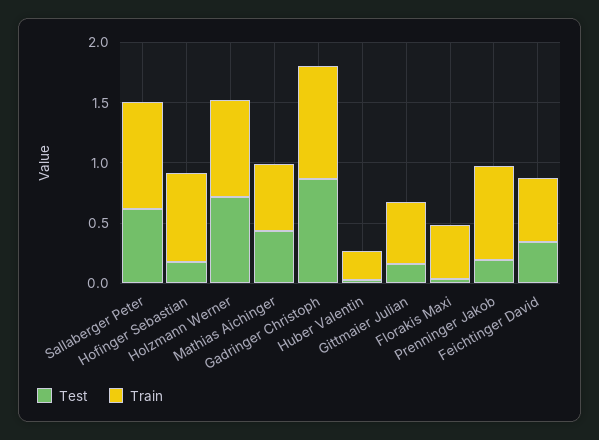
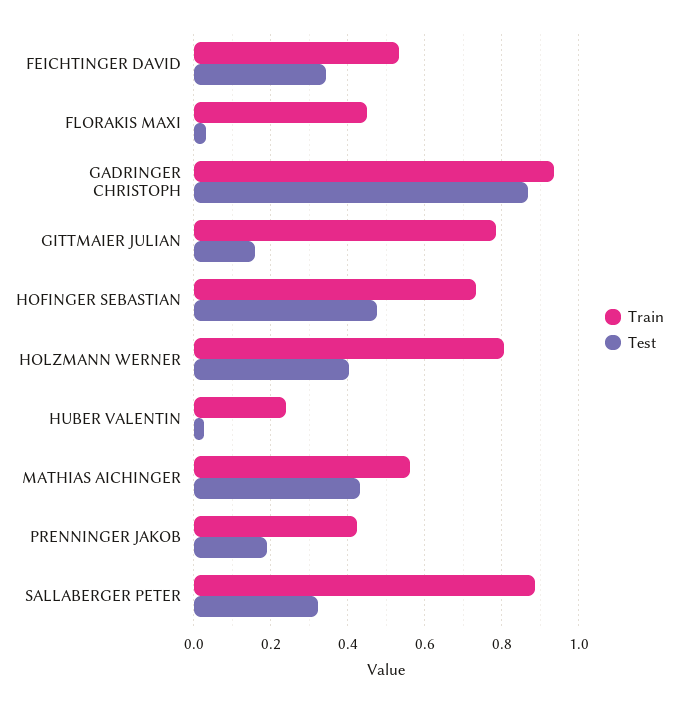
  {
    "Test": {
-     "Sallaberger Peter": 0.6,
+     "Sallaberger Peter": 0.32,
-     "Hofinger Sebastian": 0.2,
+     "Hofinger Sebastian": 0.48,
-     "Holzmann Werner": 0.7,
+     "Holzmann Werner": 0.4,
      "Mathias Aichinger": 0.44,
      "Gadringer Christoph": 0.86,
      "Huber Valentin": 0.02,
      "Gittmaier Julian": 0.16,
      "Florakis Maxi": 0.04,
      "Prenninger Jakob": 0.2,
      "Feichtinger David": 0.34
    },
    "Train": {
      "Sallaberger Peter": 0.88,
      "Hofinger Sebastian": 0.74,
      "Holzmann Werner": 0.8,
      "Mathias Aichinger": 0.56,
      "Gadringer Christoph": 0.94,
      "Huber Valentin": 0.24,
-     "Gittmaier Julian": 0.5,
+     "Gittmaier Julian": 0.78,
      "Florakis Maxi": 0.44,
-     "Prenninger Jakob": 0.8,
+     "Prenninger Jakob": 0.42,
      "Feichtinger David": 0.54
    }
  }

